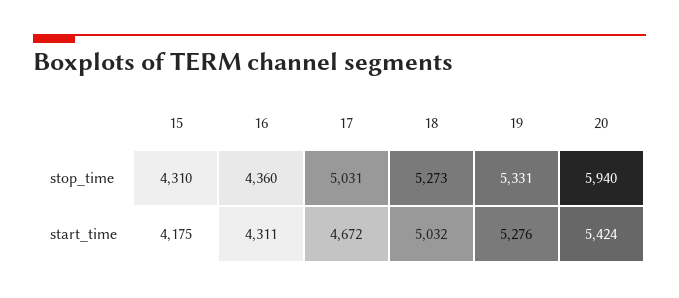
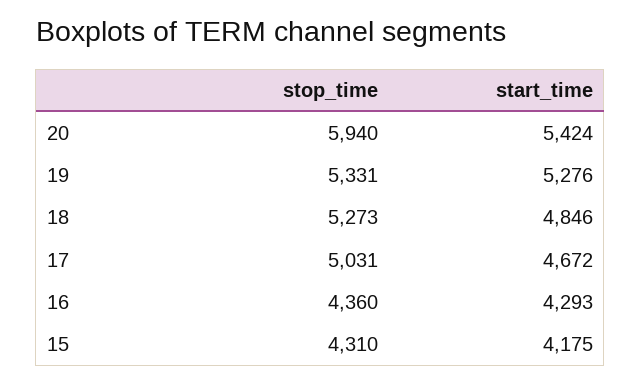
  {
    "15": {
      "stop_time": 4310,
      "start_time": 4175
    },
    "16": {
      "stop_time": 4360,
-     "start_time": 4311
+     "start_time": 4293
    },
    "17": {
      "stop_time": 5031,
      "start_time": 4672
    },
    "18": {
      "stop_time": 5273,
-     "start_time": 5032
+     "start_time": 4846
    },
    "19": {
      "stop_time": 5331,
      "start_time": 5276
    },
    "20": {
      "stop_time": 5940,
      "start_time": 5424
    }
  }

